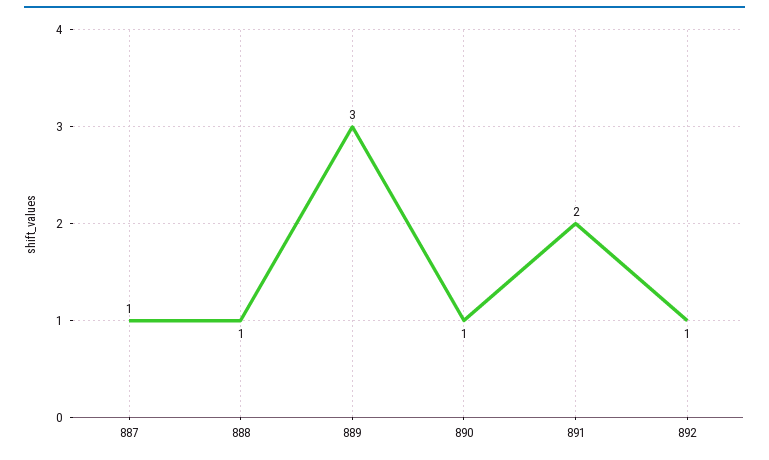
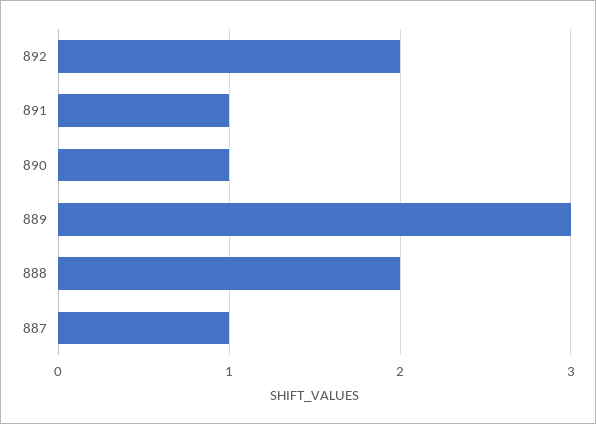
  {
    "887": 1,
-   "888": 1,
+   "888": 2,
    "889": 3,
    "890": 1,
-   "891": 2,
+   "891": 1,
-   "892": 1
+   "892": 2
  }

